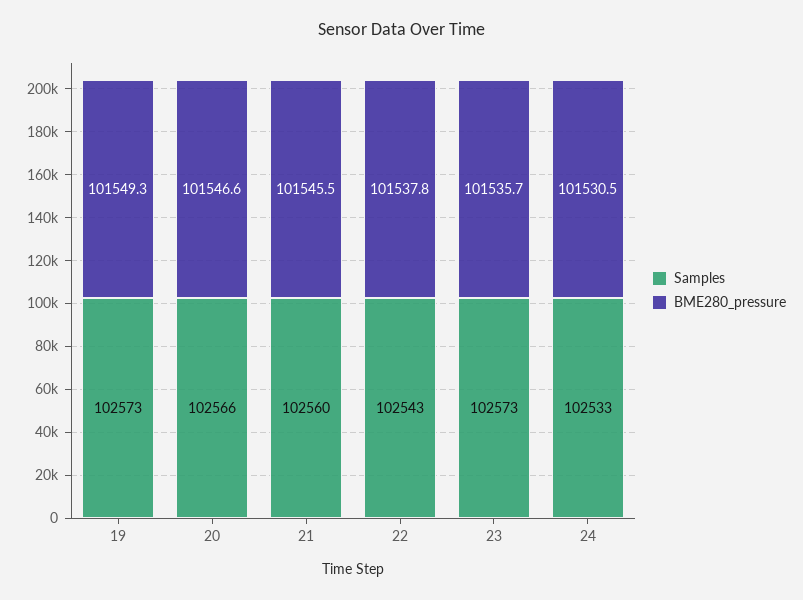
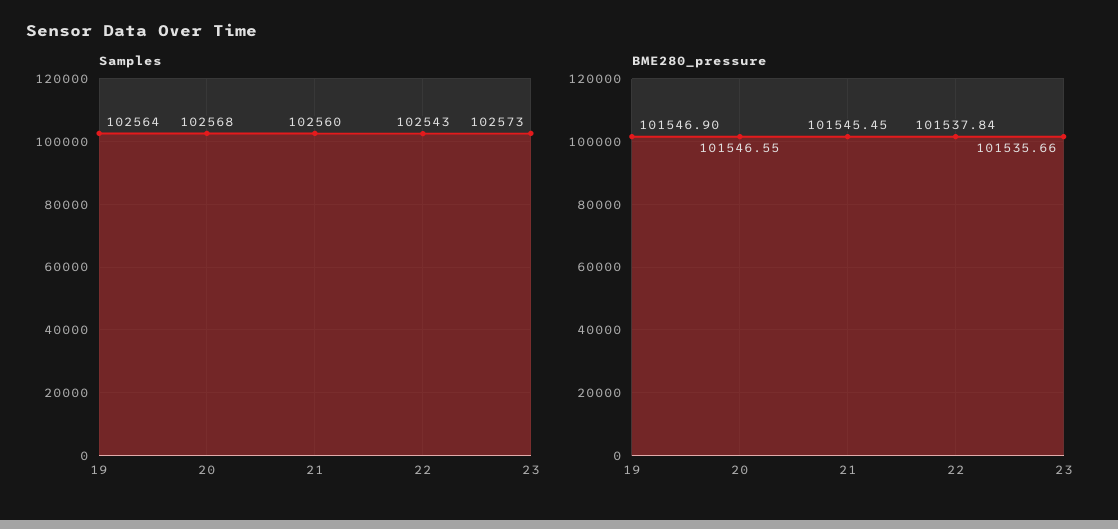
  {
    "Samples": {
-     "19": 102573,
+     "19": 102564,
-     "20": 102566,
+     "20": 102568,
      "21": 102560,
      "22": 102543,
-     "23": 102573,
+     "23": 102573
-     "24": 102533
    },
    "BME280_pressure": {
-     "19": 101549.3,
+     "19": 101546.9,
      "20": 101546.55,
      "21": 101545.45,
      "22": 101537.84,
-     "23": 101535.66,
+     "23": 101535.66
-     "24": 101530.5
    }
  }

